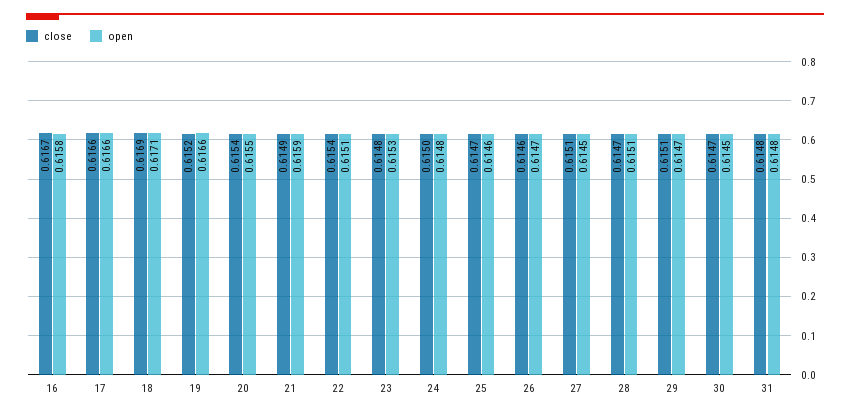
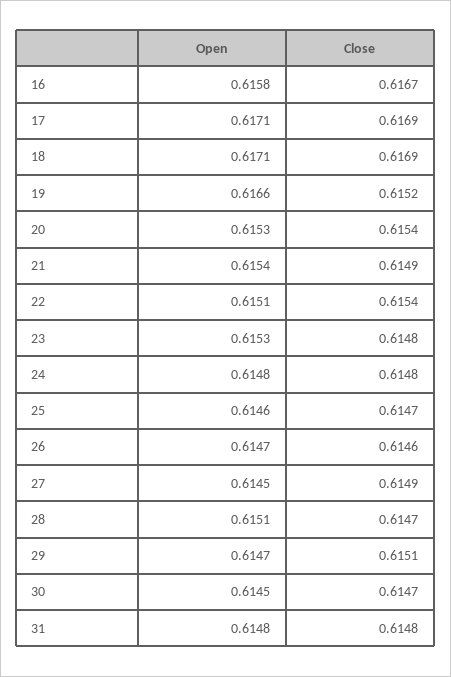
  {
    "close": {
      "16": 0.6167,
-     "17": 0.6166,
+     "17": 0.6169,
      "18": 0.6169,
      "19": 0.6152,
      "20": 0.6154,
      "21": 0.6149,
      "22": 0.6154,
      "23": 0.6148,
-     "24": 0.615,
+     "24": 0.6148,
      "25": 0.6147,
      "26": 0.6146,
-     "27": 0.6151,
+     "27": 0.6149,
      "28": 0.6147,
      "29": 0.6151,
      "30": 0.6147,
      "31": 0.6148
    },
    "open": {
      "16": 0.6158,
-     "17": 0.6166,
+     "17": 0.6171,
      "18": 0.6171,
      "19": 0.6166,
-     "20": 0.6155,
+     "20": 0.6153,
-     "21": 0.6159,
+     "21": 0.6154,
      "22": 0.6151,
      "23": 0.6153,
      "24": 0.6148,
      "25": 0.6146,
      "26": 0.6147,
      "27": 0.6145,
      "28": 0.6151,
      "29": 0.6147,
      "30": 0.6145,
      "31": 0.6148
    }
  }

